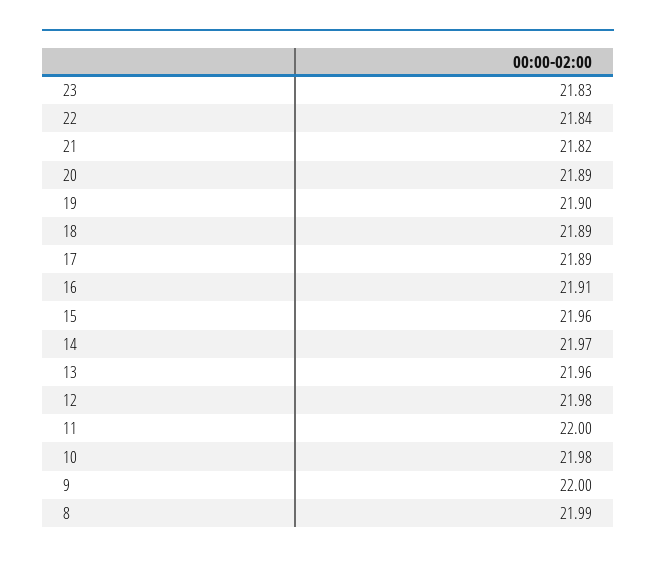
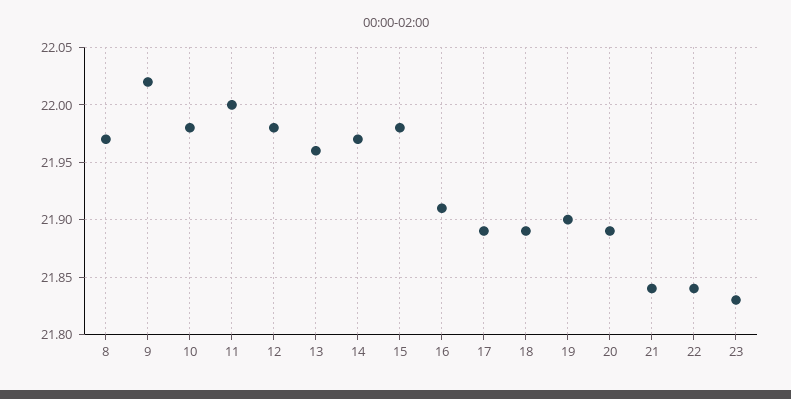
  {
    "23": 21.83,
    "22": 21.84,
-   "21": 21.82,
+   "21": 21.84,
    "20": 21.89,
    "19": 21.9,
    "18": 21.89,
    "17": 21.89,
    "16": 21.91,
-   "15": 21.96,
+   "15": 21.98,
    "14": 21.97,
    "13": 21.96,
    "12": 21.98,
    "11": 22,
    "10": 21.98,
-   "9": 22,
+   "9": 22.02,
-   "8": 21.99
+   "8": 21.97
  }

